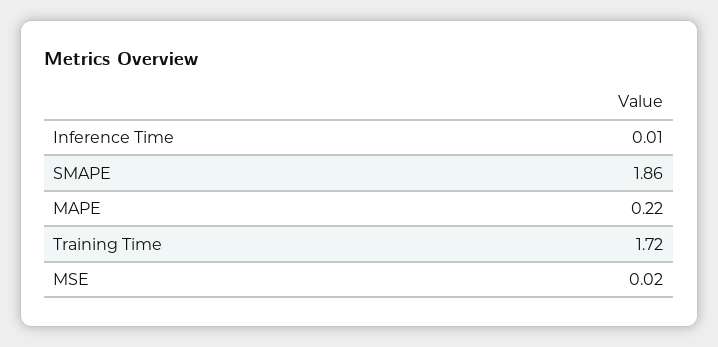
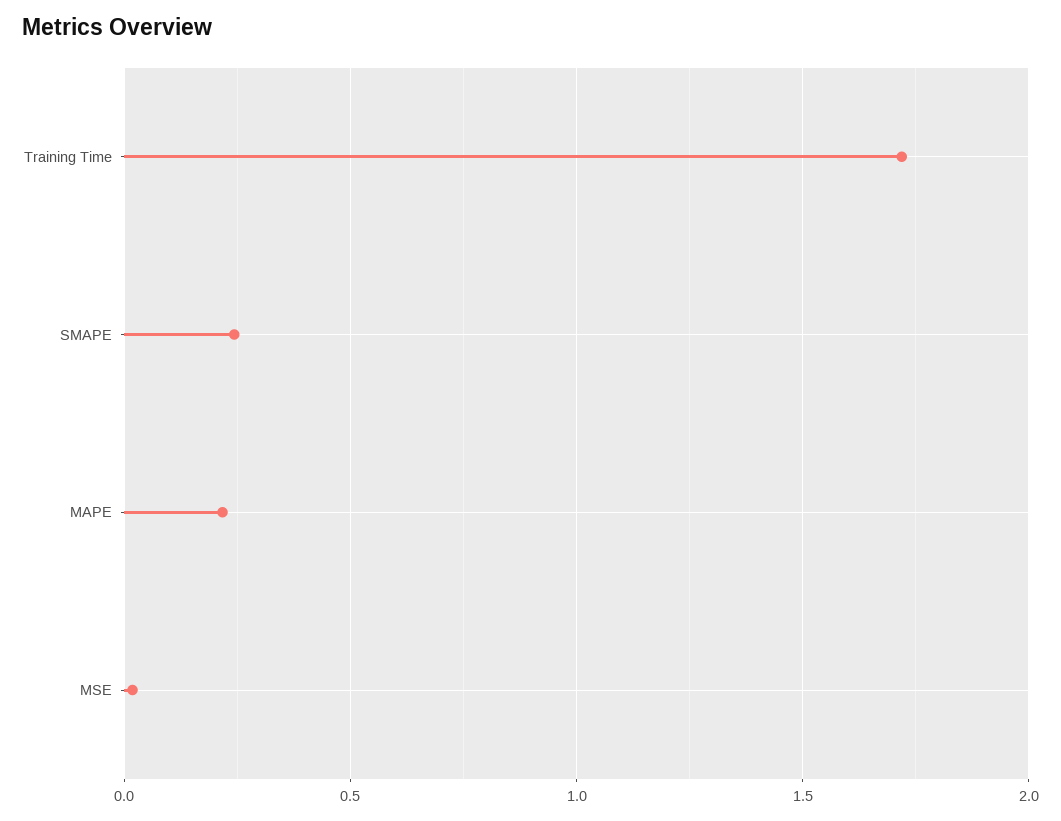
  {
-   "Inference Time": 0.01,
-   "SMAPE": 1.86,
+   "SMAPE": 0.25,
    "MAPE": 0.22,
    "Training Time": 1.72,
    "MSE": 0.02
  }

